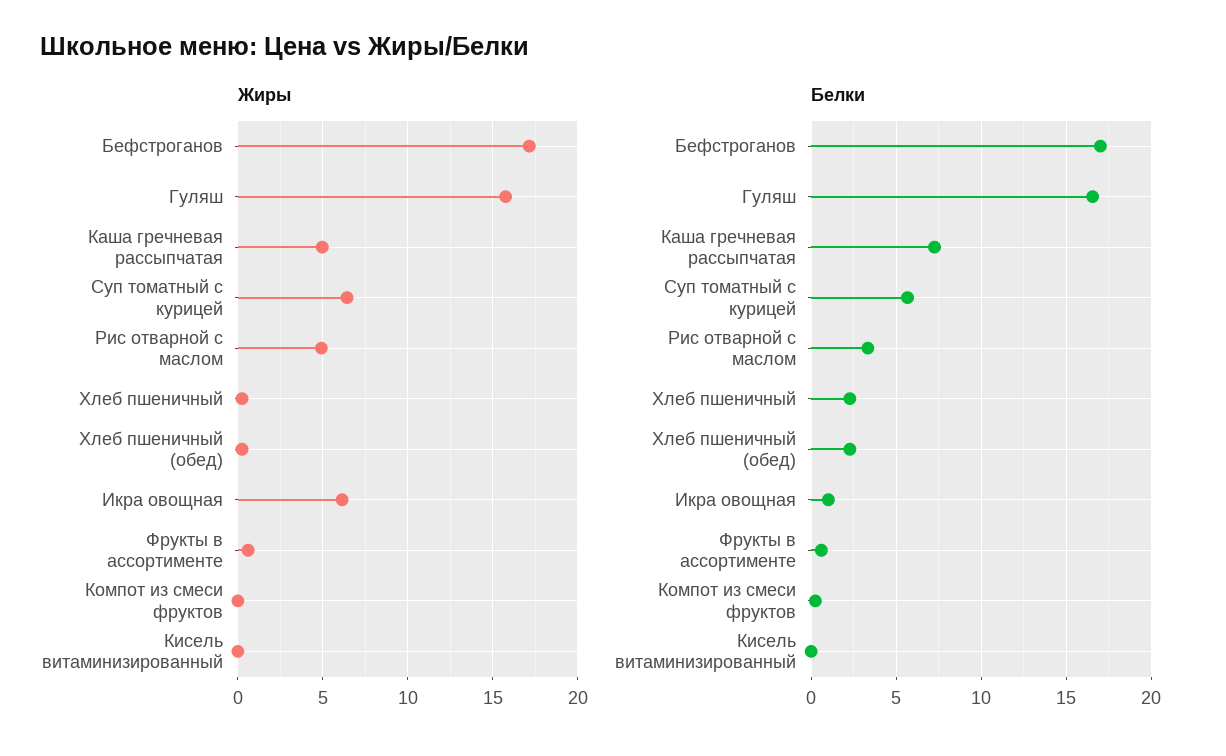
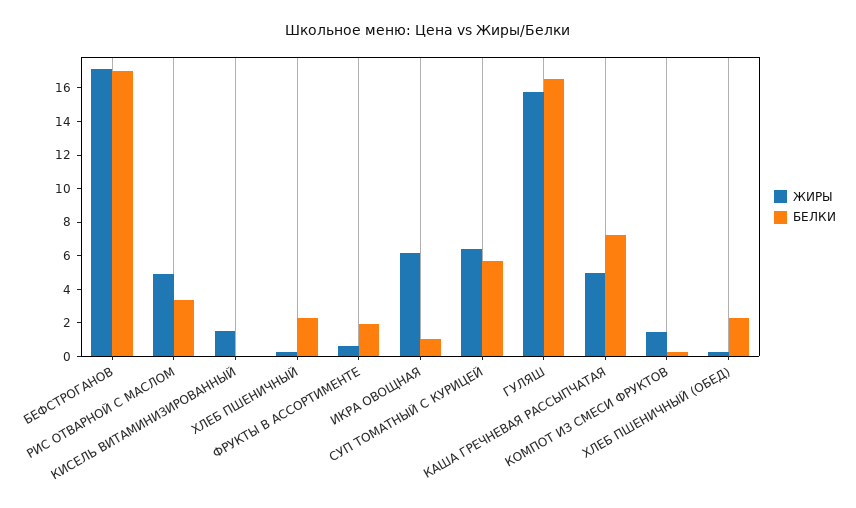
  {
    "Жиры": {
      "Бефстроганов": 17,
      "Гуляш": 16,
      "Каша гречневая рассыпчатая": 5,
      "Суп томатный с курицей": 6.5,
      "Рис отварной с маслом": 5,
      "Хлеб пшеничный": 0,
      "Хлеб пшеничный (обед)": 0,
      "Икра овощная": 6,
      "Фрукты в ассортименте": 0.5,
-     "Компот из смеси фруктов": 0,
+     "Компот из смеси фруктов": 1.5,
-     "Кисель витаминизированный": 0
+     "Кисель витаминизированный": 1.5
    },
    "Белки": {
      "Бефстроганов": 17,
      "Гуляш": 16.5,
      "Каша гречневая рассыпчатая": 7.5,
      "Суп томатный с курицей": 5.5,
      "Рис отварной с маслом": 3.5,
      "Хлеб пшеничный": 2.5,
      "Хлеб пшеничный (обед)": 2.5,
      "Икра овощная": 1,
-     "Фрукты в ассортименте": 0.5,
+     "Фрукты в ассортименте": 2,
      "Компот из смеси фруктов": 0.5,
      "Кисель витаминизированный": 0
    }
  }

